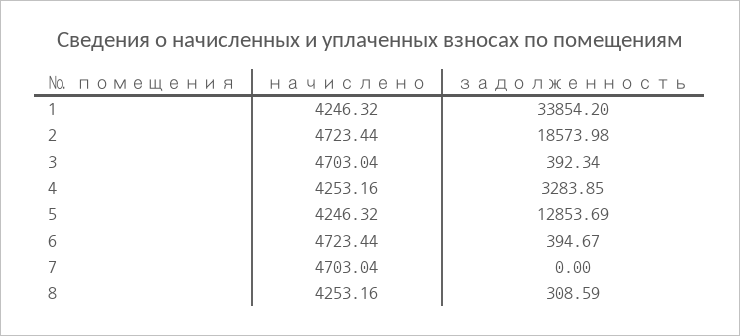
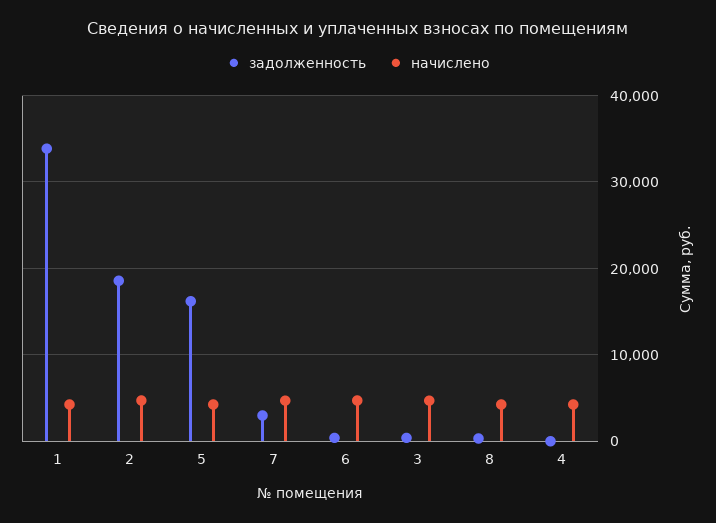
  {
    "начислено": {
      "1": 4246.32,
      "2": 4723.44,
      "3": 4703.04,
      "4": 4253.16,
      "5": 4246.32,
      "6": 4723.44,
      "7": 4703.04,
      "8": 4253.16
    },
    "задолженность": {
      "1": 33854.2,
      "2": 18573.98,
      "3": 392.34,
-     "4": 3283.85,
+     "4": 0,
-     "5": 12853.69,
+     "5": 16000,
      "6": 394.67,
-     "7": 0,
+     "7": 3000,
      "8": 308.59
    }
  }

